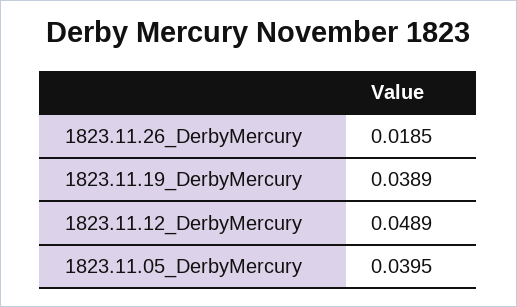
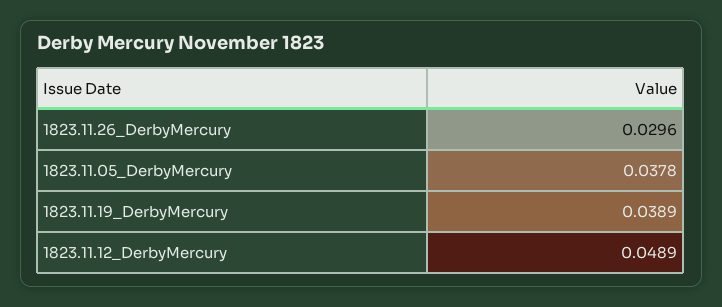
  {
-   "1823.11.26_DerbyMercury": 0.0185,
+   "1823.11.26_DerbyMercury": 0.0296,
    "1823.11.19_DerbyMercury": 0.0389,
    "1823.11.12_DerbyMercury": 0.0489,
-   "1823.11.05_DerbyMercury": 0.0395
+   "1823.11.05_DerbyMercury": 0.0378
  }

